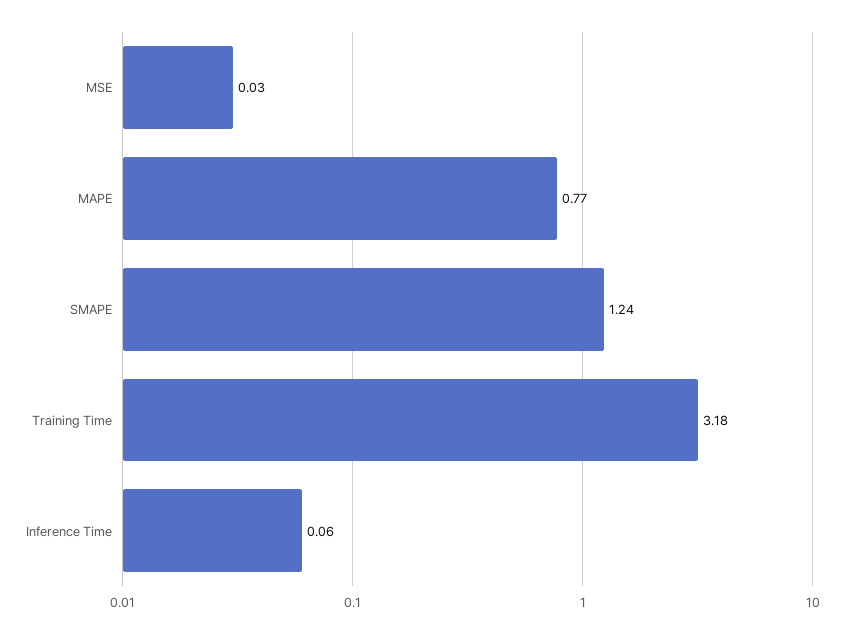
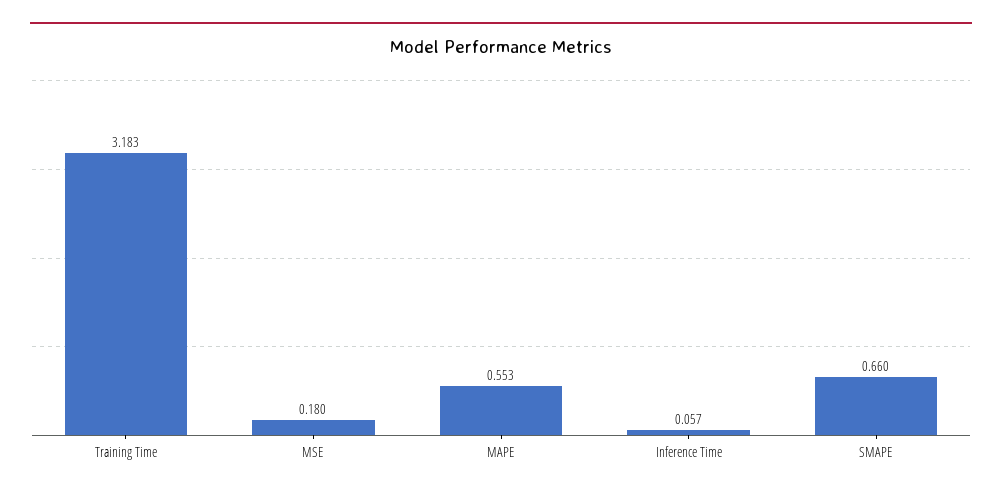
  {
-   "MSE": 0.03,
+   "MSE": 0.18,
-   "MAPE": 0.77,
+   "MAPE": 0.553,
-   "SMAPE": 1.24,
+   "SMAPE": 0.66,
    "Training Time": 3.183,
    "Inference Time": 0.057
  }

